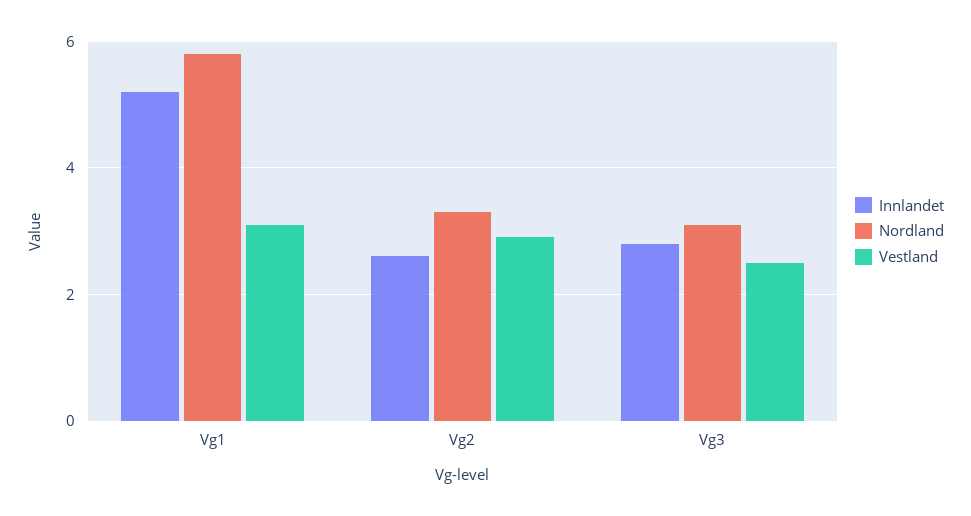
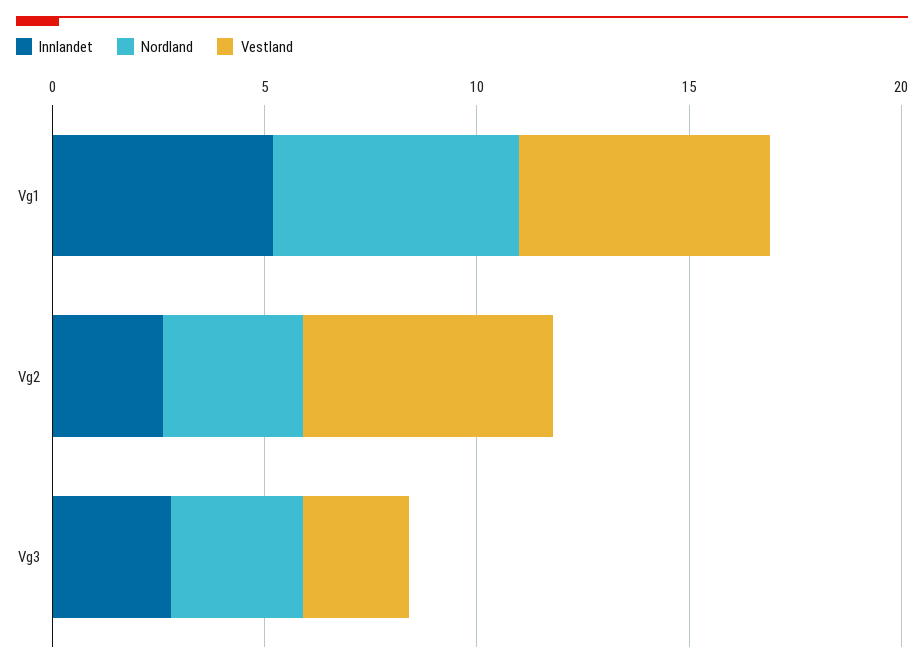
  {
    "Innlandet": {
      "Vg1": 5,
      "Vg2": 2.5,
      "Vg3": 3
    },
    "Nordland": {
      "Vg1": 6,
      "Vg2": 3.5,
      "Vg3": 3
    },
    "Vestland": {
-     "Vg1": 3,
+     "Vg1": 6,
-     "Vg2": 3,
+     "Vg2": 6,
      "Vg3": 2.5
    }
  }

